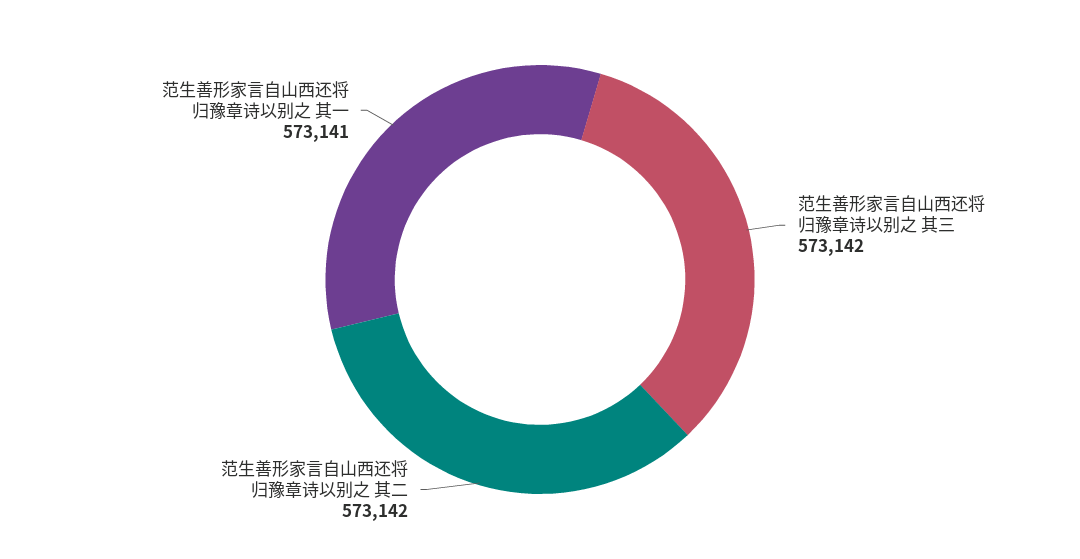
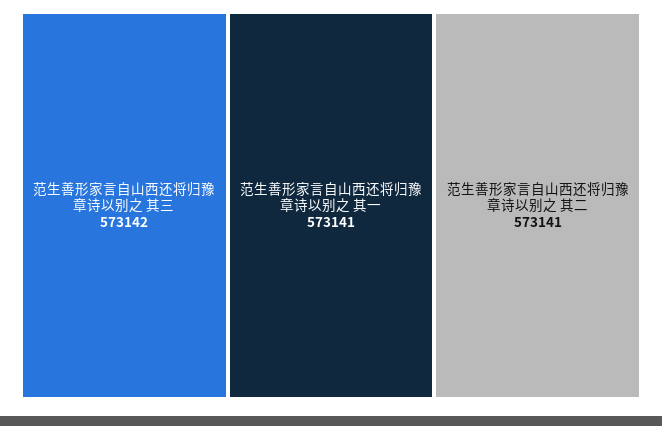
  {
    "范生善形家言自山西还将归豫章诗以别之 其三": 573142,
-   "范生善形家言自山西还将归豫章诗以别之 其二": 573142,
+   "范生善形家言自山西还将归豫章诗以别之 其二": 573141,
    "范生善形家言自山西还将归豫章诗以别之 其一": 573141
  }

